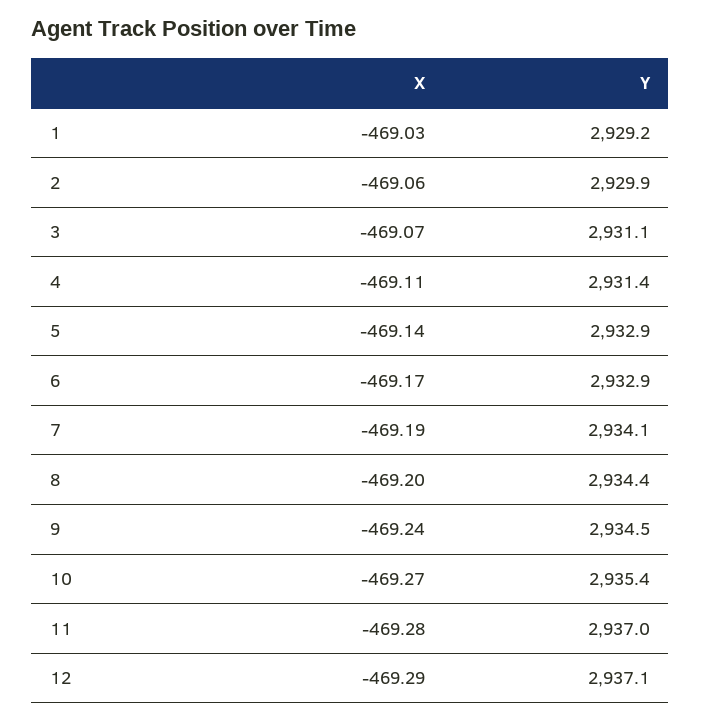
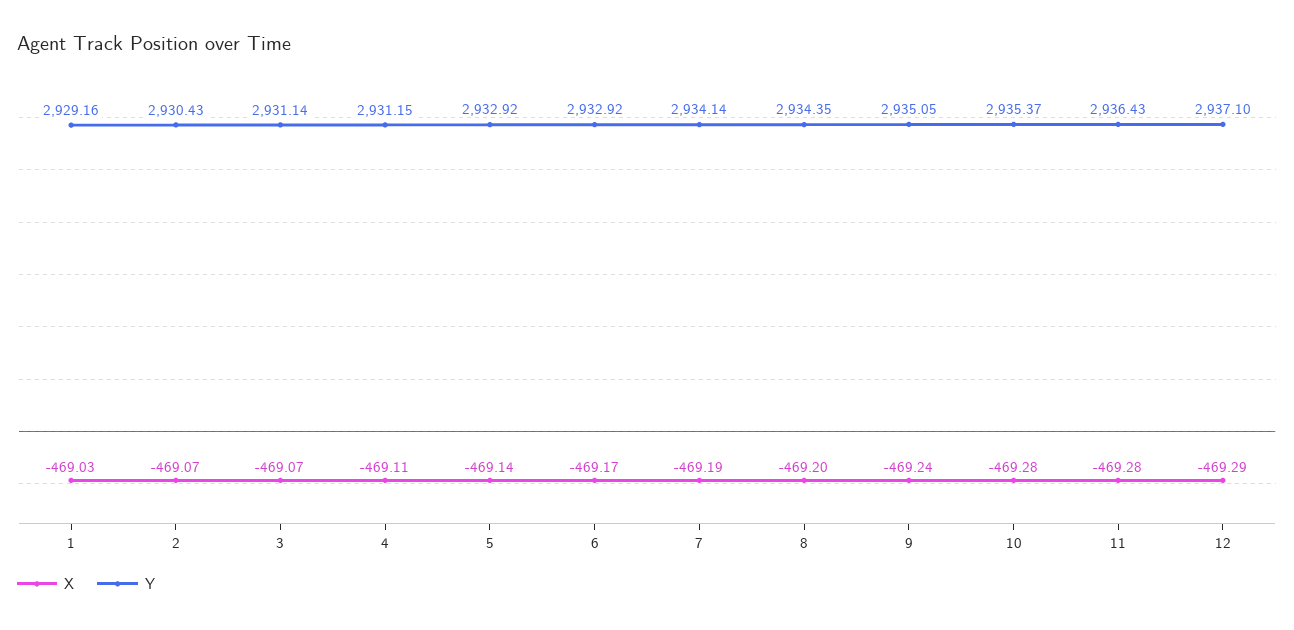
  {
    "X": {
      "1": -469.03,
-     "2": -469.06,
+     "2": -469.07,
      "3": -469.07,
      "4": -469.11,
      "5": -469.14,
      "6": -469.17,
      "7": -469.19,
      "8": -469.2,
      "9": -469.24,
-     "10": -469.27,
+     "10": -469.28,
      "11": -469.28,
      "12": -469.29
    },
    "Y": {
      "1": 2929.16,
-     "2": 2929.9,
+     "2": 2930.43,
      "3": 2931.14,
-     "4": 2931.4,
+     "4": 2931.15,
      "5": 2932.92,
      "6": 2932.92,
      "7": 2934.14,
      "8": 2934.35,
-     "9": 2934.5,
+     "9": 2935.05,
      "10": 2935.37,
-     "11": 2937,
+     "11": 2936.43,
      "12": 2937.1
    }
  }

